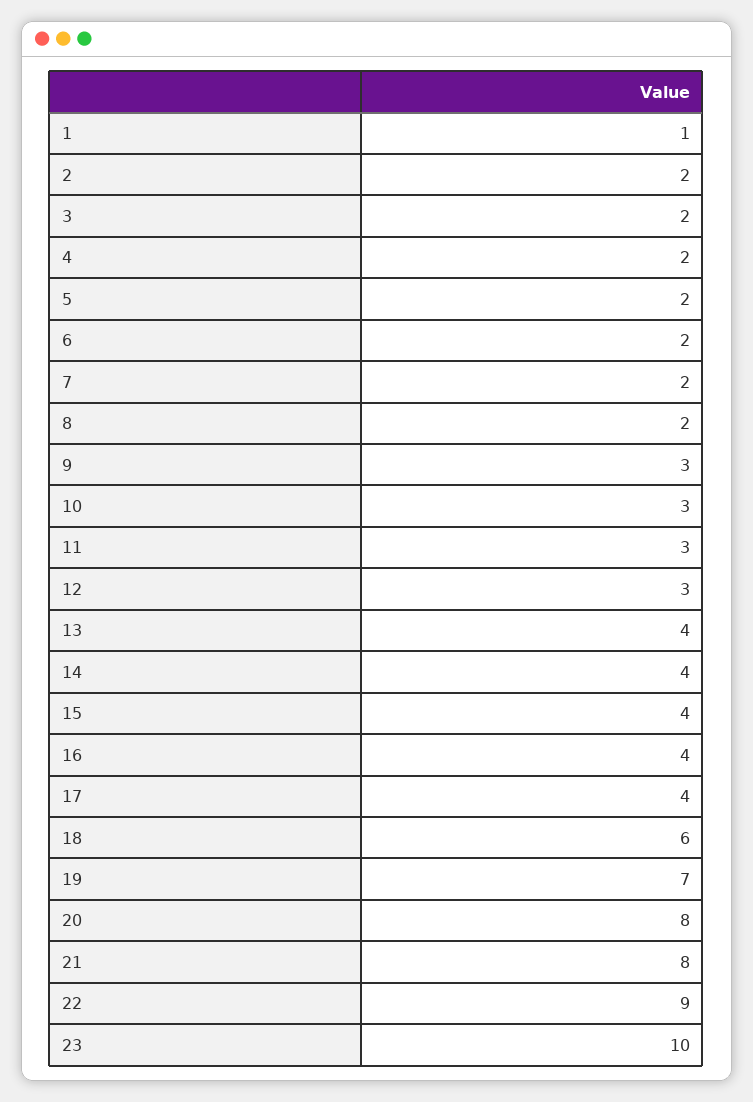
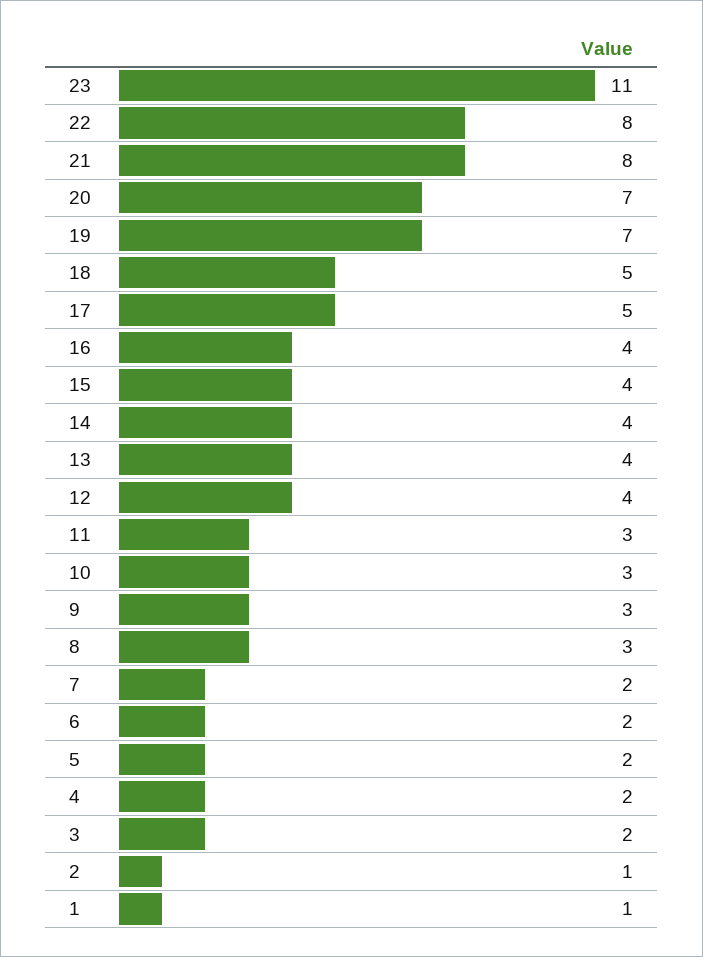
  {
    "1": 1,
-   "2": 2,
+   "2": 1,
    "3": 2,
    "4": 2,
    "5": 2,
    "6": 2,
    "7": 2,
-   "8": 2,
+   "8": 3,
    "9": 3,
    "10": 3,
    "11": 3,
-   "12": 3,
+   "12": 4,
    "13": 4,
    "14": 4,
    "15": 4,
    "16": 4,
-   "17": 4,
+   "17": 5,
-   "18": 6,
+   "18": 5,
    "19": 7,
-   "20": 8,
+   "20": 7,
    "21": 8,
-   "22": 9,
+   "22": 8,
-   "23": 10
+   "23": 11
  }

